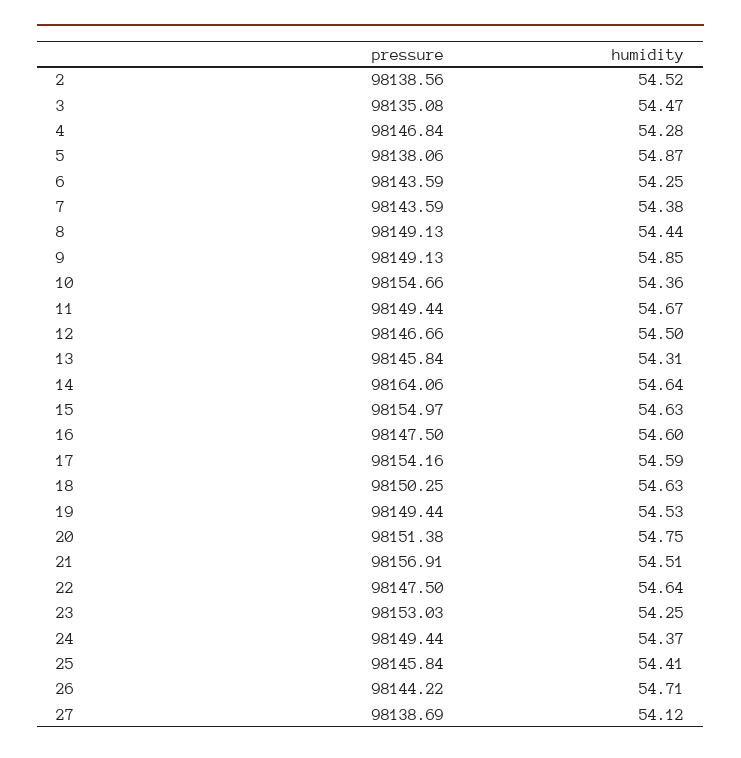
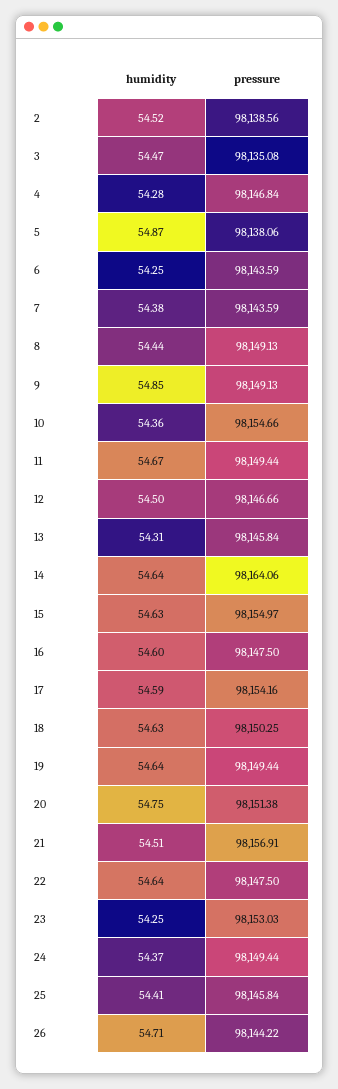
  {
    "pressure": {
      "2": 98138.56,
      "3": 98135.08,
      "4": 98146.84,
      "5": 98138.06,
      "6": 98143.59,
      "7": 98143.59,
      "8": 98149.13,
      "9": 98149.13,
      "10": 98154.66,
      "11": 98149.44,
      "12": 98146.66,
      "13": 98145.84,
      "14": 98164.06,
      "15": 98154.97,
      "16": 98147.5,
      "17": 98154.16,
      "18": 98150.25,
      "19": 98149.44,
      "20": 98151.38,
      "21": 98156.91,
      "22": 98147.5,
      "23": 98153.03,
      "24": 98149.44,
      "25": 98145.84,
-     "26": 98144.22,
+     "26": 98144.22
-     "27": 98138.69
    },
    "humidity": {
      "2": 54.52,
      "3": 54.47,
      "4": 54.28,
      "5": 54.87,
      "6": 54.25,
      "7": 54.38,
      "8": 54.44,
      "9": 54.85,
      "10": 54.36,
      "11": 54.67,
      "12": 54.5,
      "13": 54.31,
      "14": 54.64,
      "15": 54.63,
      "16": 54.6,
      "17": 54.59,
      "18": 54.63,
-     "19": 54.53,
+     "19": 54.64,
      "20": 54.75,
      "21": 54.51,
      "22": 54.64,
      "23": 54.25,
      "24": 54.37,
      "25": 54.41,
-     "26": 54.71,
+     "26": 54.71
-     "27": 54.12
    }
  }

